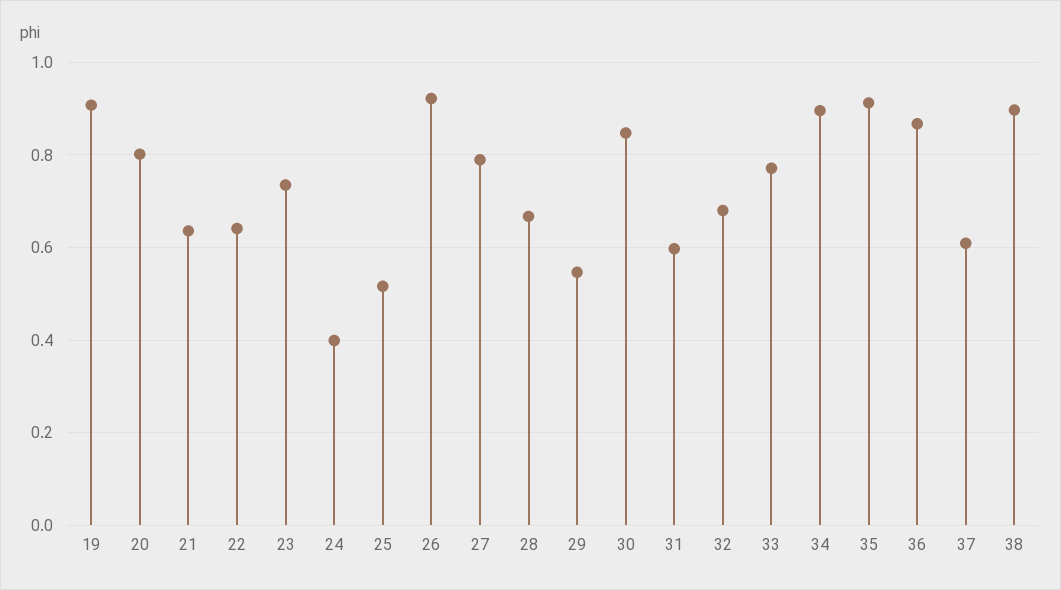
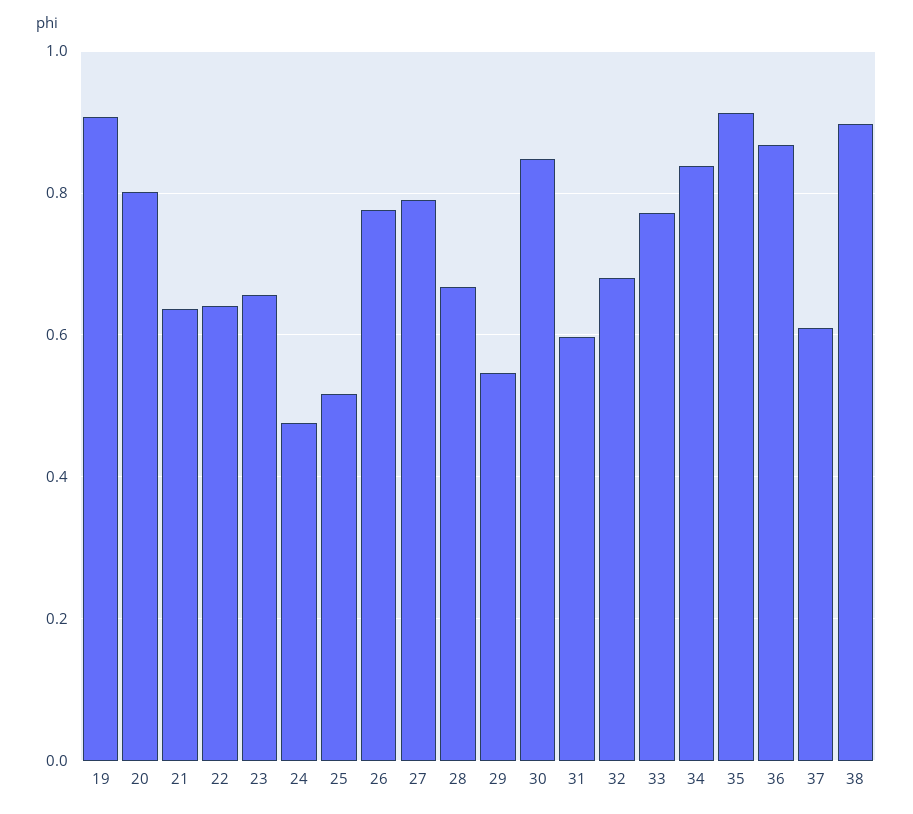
  {
    "19": 0.9,
    "20": 0.8,
    "21": 0.64,
    "22": 0.64,
-   "23": 0.74,
+   "23": 0.66,
-   "24": 0.4,
+   "24": 0.48,
    "25": 0.52,
-   "26": 0.92,
+   "26": 0.78,
    "27": 0.78,
    "28": 0.66,
    "29": 0.54,
    "30": 0.84,
    "31": 0.6,
    "32": 0.68,
    "33": 0.78,
-   "34": 0.9,
+   "34": 0.84,
    "35": 0.92,
    "36": 0.86,
    "37": 0.6,
    "38": 0.9
  }

